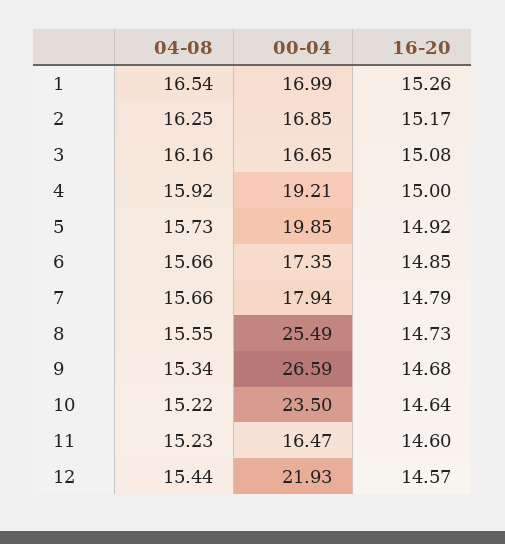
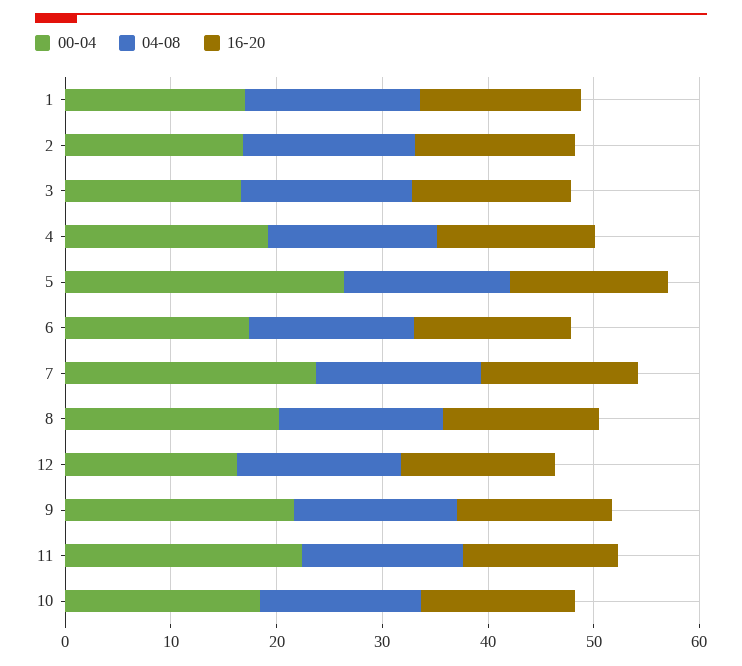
  {
    "04-08": {
      "1": 16.54,
      "2": 16.25,
      "3": 16.16,
      "4": 15.92,
      "5": 15.73,
      "6": 15.66,
      "7": 15.66,
      "8": 15.55,
      "9": 15.34,
      "10": 15.22,
      "11": 15.23,
      "12": 15.44
    },
    "00-04": {
      "1": 16.99,
      "2": 16.85,
      "3": 16.65,
      "4": 19.21,
-     "5": 19.85,
+     "5": 26,
      "6": 17.35,
-     "7": 17.94,
+     "7": 24,
-     "8": 25.49,
+     "8": 20,
-     "9": 26.59,
+     "9": 22,
-     "10": 23.5,
+     "10": 18,
-     "11": 16.47,
+     "11": 22,
-     "12": 21.93
+     "12": 16
    },
    "16-20": {
      "1": 15.26,
      "2": 15.17,
      "3": 15.08,
      "4": 15,
      "5": 14.92,
      "6": 14.85,
      "7": 14.79,
      "8": 14.73,
      "9": 14.68,
      "10": 14.64,
      "11": 14.6,
      "12": 14.57
    }
  }

